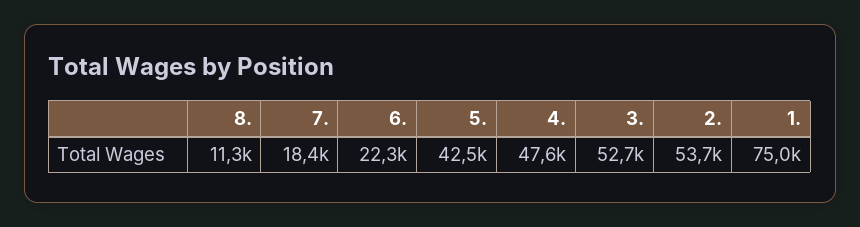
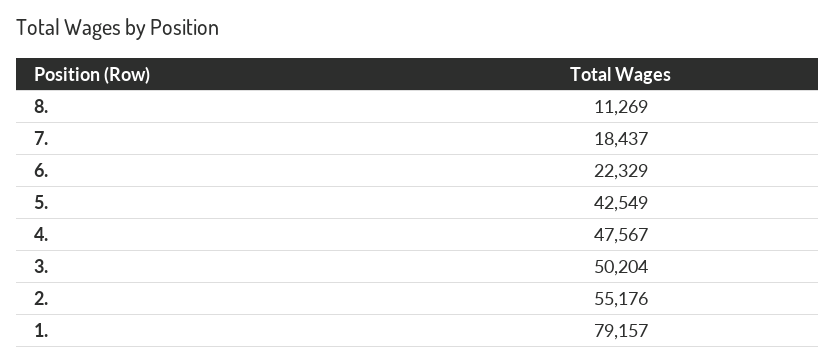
  {
    "8.": 11269,
    "7.": 18437,
    "6.": 22329,
    "5.": 42549,
    "4.": 47567,
-   "3.": 52700,
+   "3.": 50204,
-   "2.": 53700,
+   "2.": 55176,
-   "1.": 75000
+   "1.": 79157
  }

